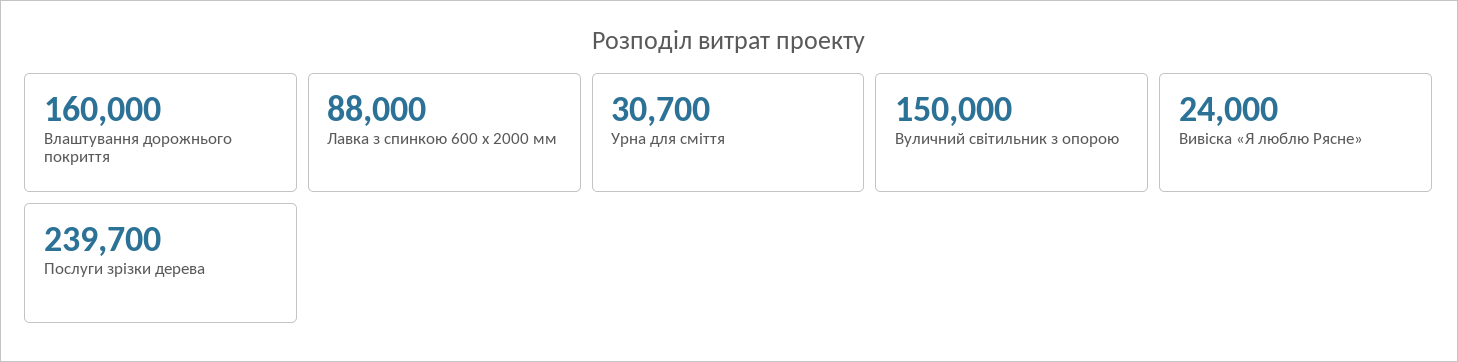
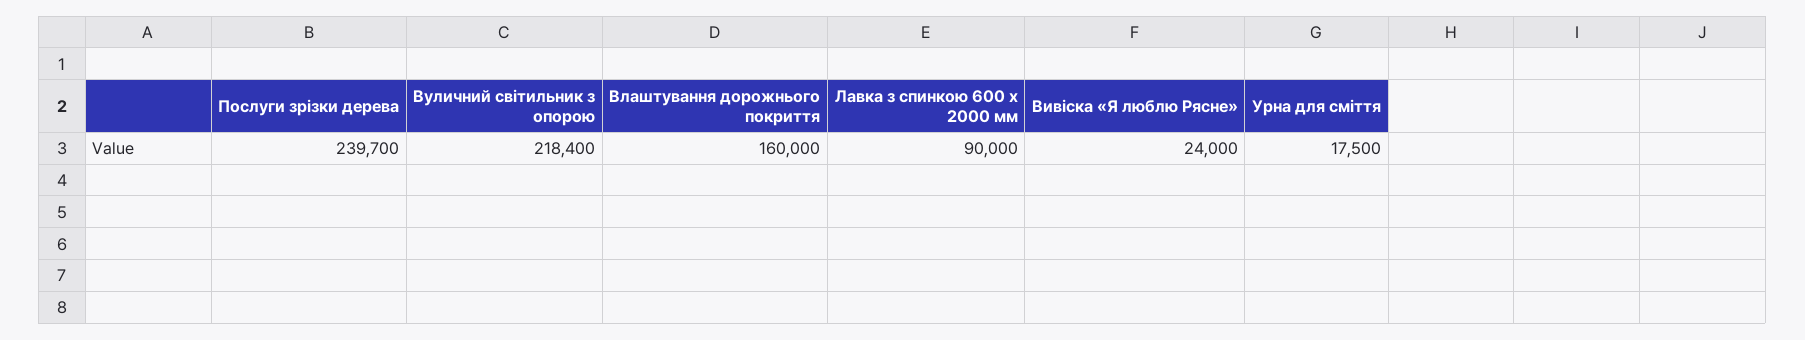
  {
    "Влаштування дорожнього покриття": 160000,
-   "Лавка з спинкою 600 x 2000 мм": 88000,
+   "Лавка з спинкою 600 x 2000 мм": 90000,
-   "Урна для сміття": 30700,
+   "Урна для сміття": 17500,
-   "Вуличний світильник з опорою": 150000,
+   "Вуличний світильник з опорою": 218400,
    "Вивіска «Я люблю Рясне»": 24000,
    "Послуги зрізки дерева": 239700
  }

